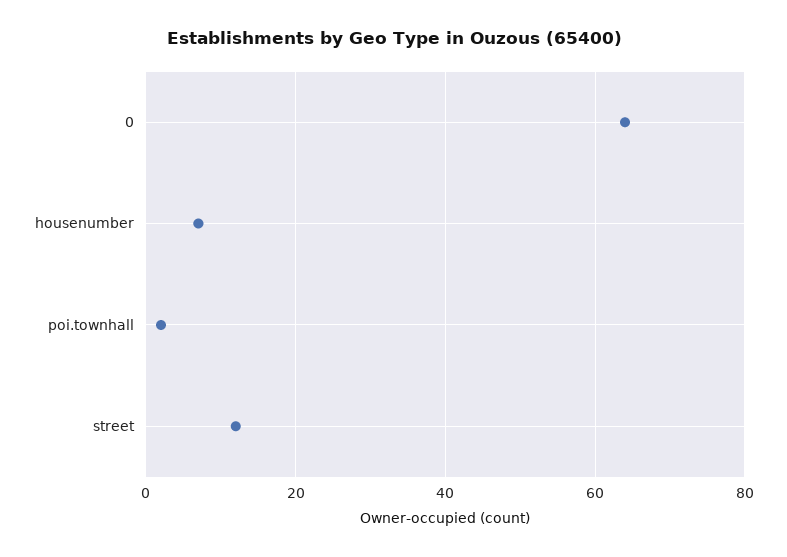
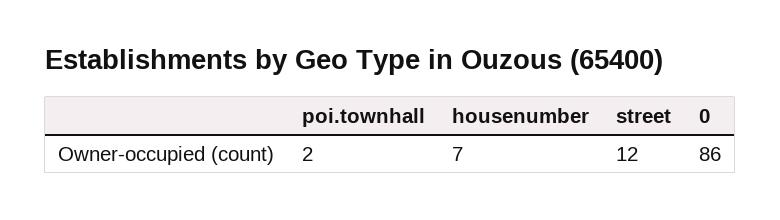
  {
-   "0": 65,
+   "0": 86,
    "housenumber": 7,
    "poi.townhall": 2,
    "street": 12
  }

